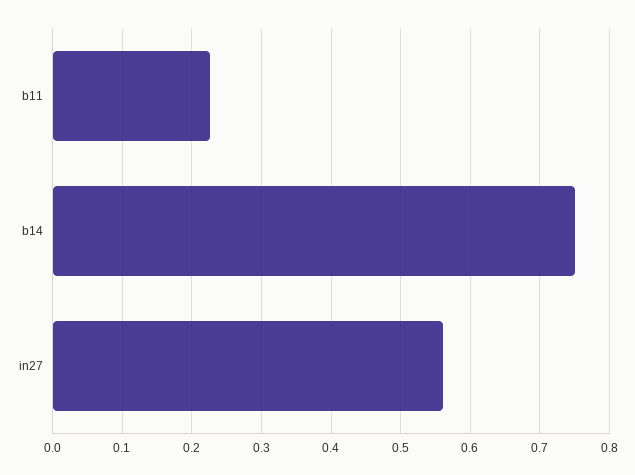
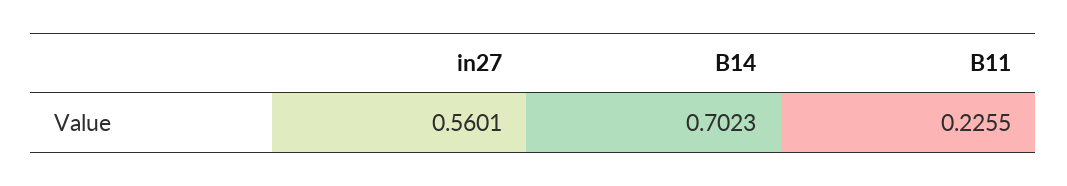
  {
    "b11": 0.2255,
-   "b14": 0.75,
+   "b14": 0.7023,
    "in27": 0.5601
  }

